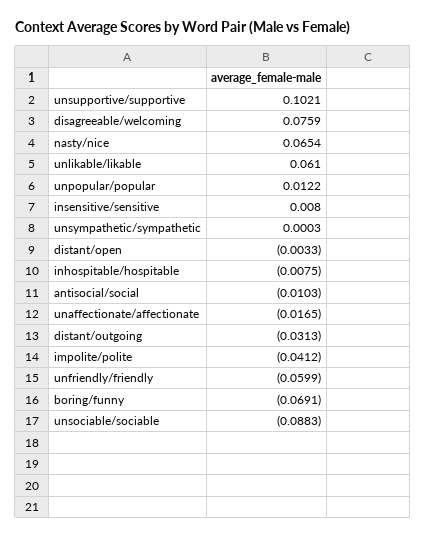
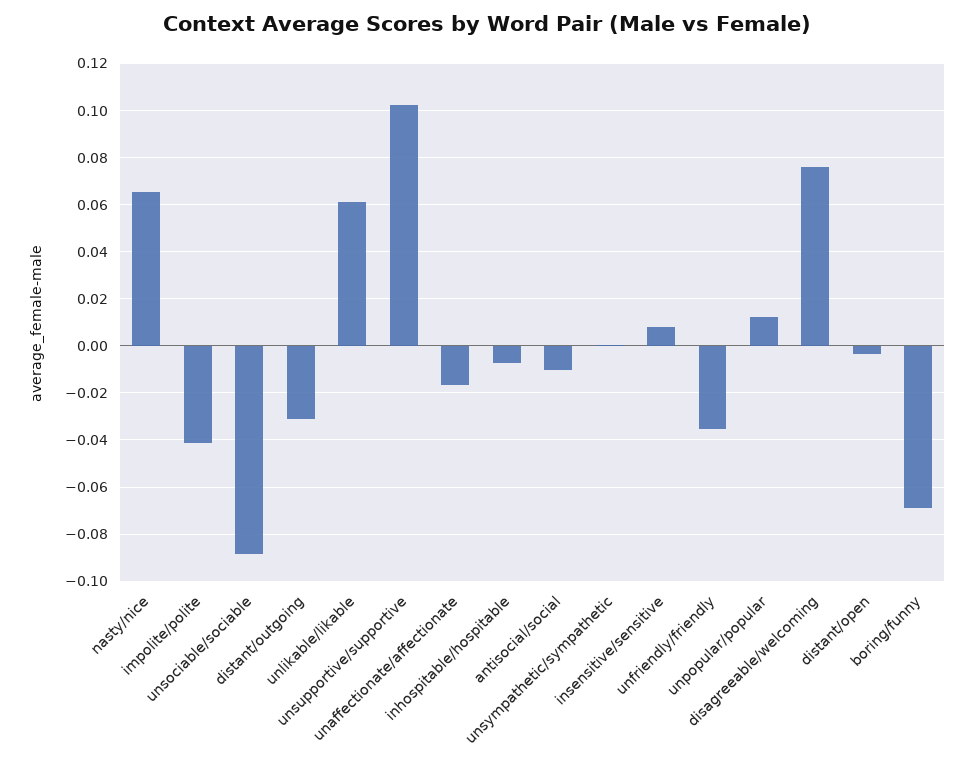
  {
    "unsupportive/supportive": 0.1021,
    "disagreeable/welcoming": 0.0759,
    "nasty/nice": 0.0654,
    "unlikable/likable": 0.061,
    "unpopular/popular": 0.0122,
    "insensitive/sensitive": 0.008,
    "unsympathetic/sympathetic": 0.0003,
    "distant/open": -0.0033,
    "inhospitable/hospitable": -0.0075,
    "antisocial/social": -0.0103,
    "unaffectionate/affectionate": -0.0165,
    "distant/outgoing": -0.0313,
    "impolite/polite": -0.0412,
-   "unfriendly/friendly": -0.0599,
+   "unfriendly/friendly": -0.035,
    "boring/funny": -0.0691,
    "unsociable/sociable": -0.0883
  }

